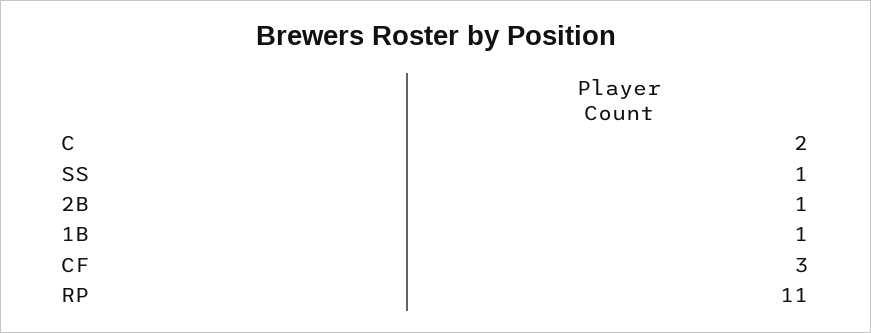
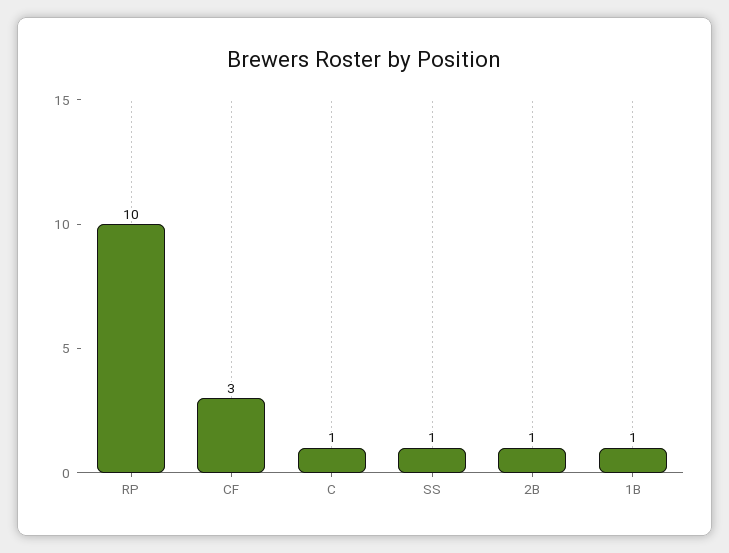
  {
-   "C": 2,
+   "C": 1,
    "SS": 1,
    "2B": 1,
    "1B": 1,
    "CF": 3,
-   "RP": 11
+   "RP": 10
  }

